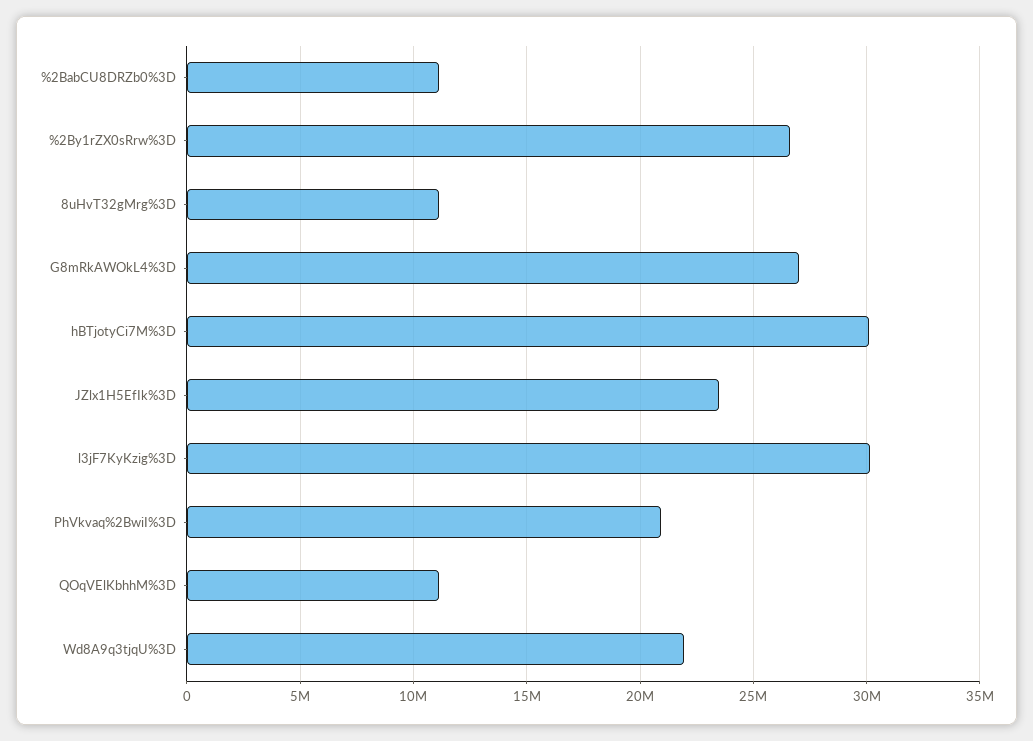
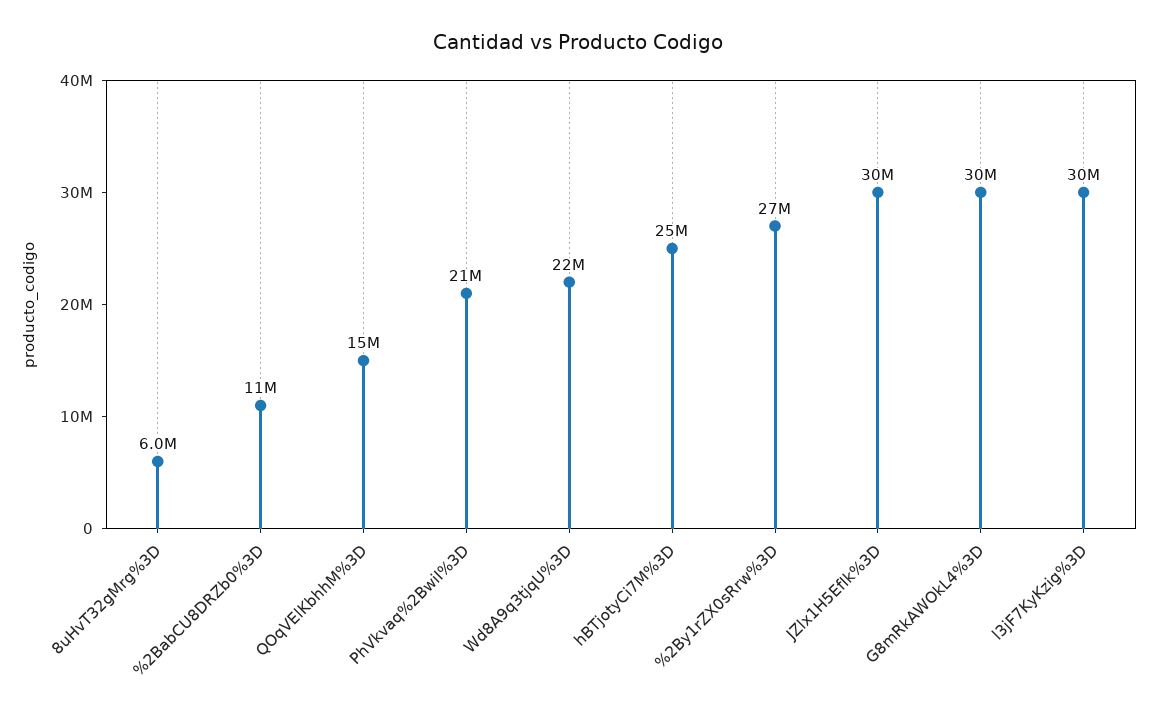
  {
    "%2BabCU8DRZb0%3D": 11000000,
    "%2By1rZX0sRrw%3D": 27000000,
-   "8uHvT32gMrg%3D": 11000000,
+   "8uHvT32gMrg%3D": 6000000,
-   "G8mRkAWOkL4%3D": 27000000,
+   "G8mRkAWOkL4%3D": 30000000,
-   "hBTjotyCi7M%3D": 30000000,
+   "hBTjotyCi7M%3D": 25000000,
-   "JZlx1H5EfIk%3D": 23500000,
+   "JZlx1H5EfIk%3D": 30000000,
    "l3jF7KyKzig%3D": 30000000,
    "PhVkvaq%2BwiI%3D": 21000000,
-   "QOqVElKbhhM%3D": 11000000,
+   "QOqVElKbhhM%3D": 15000000,
    "Wd8A9q3tjqU%3D": 22000000
  }

